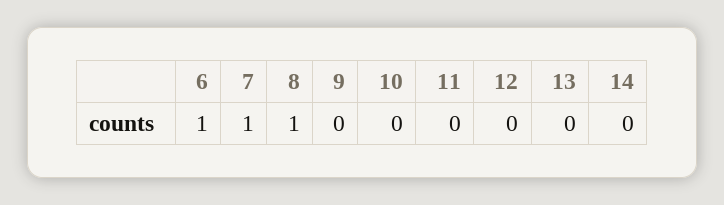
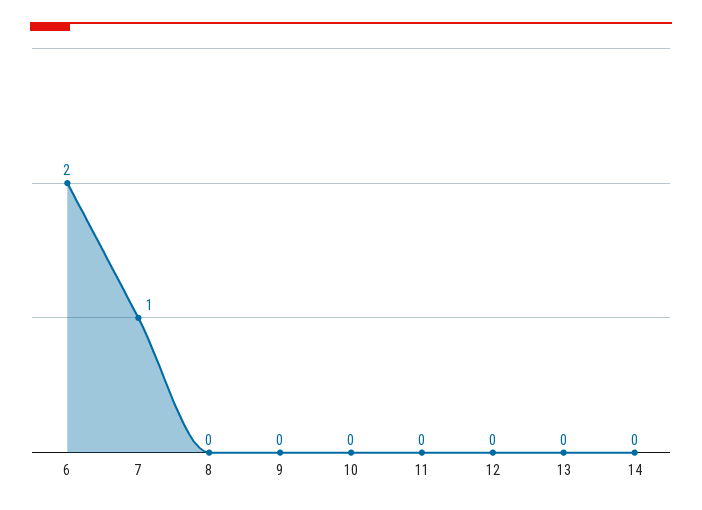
  {
-   "6": 1,
+   "6": 2,
    "7": 1,
-   "8": 1,
+   "8": 0,
    "9": 0,
    "10": 0,
    "11": 0,
    "12": 0,
    "13": 0,
    "14": 0
  }

